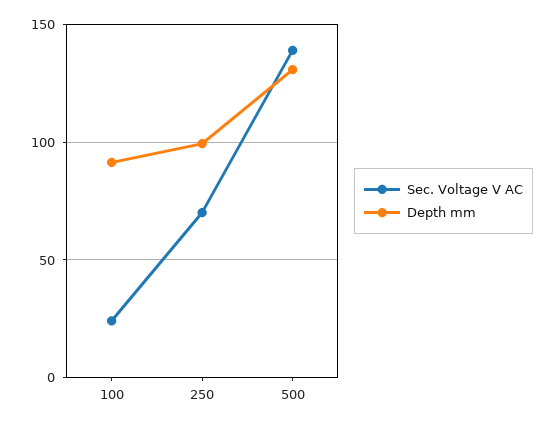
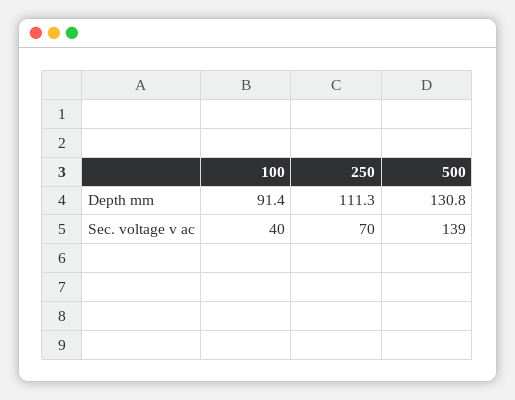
  {
    "Sec. Voltage V AC": {
-     "100": 25,
+     "100": 40,
      "250": 70,
      "500": 139
    },
    "Depth mm": {
      "100": 91.4,
-     "250": 100,
+     "250": 111.3,
      "500": 130.8
    }
  }

